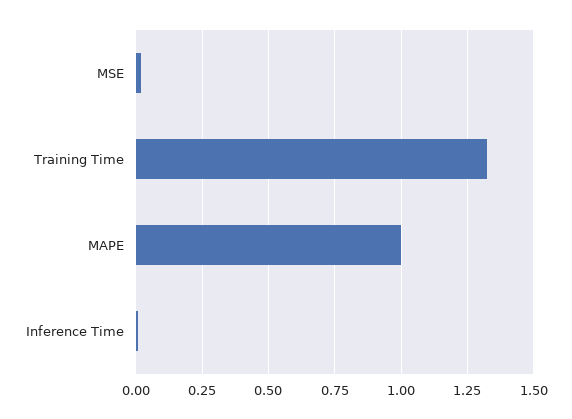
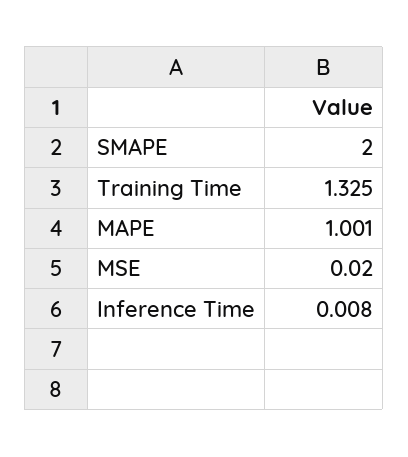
  {
    "MSE": 0.02,
    "Training Time": 1.325,
    "MAPE": 1.001,
-   "Inference Time": 0.008
+   "Inference Time": 0.008,
+   "SMAPE": 2
  }

